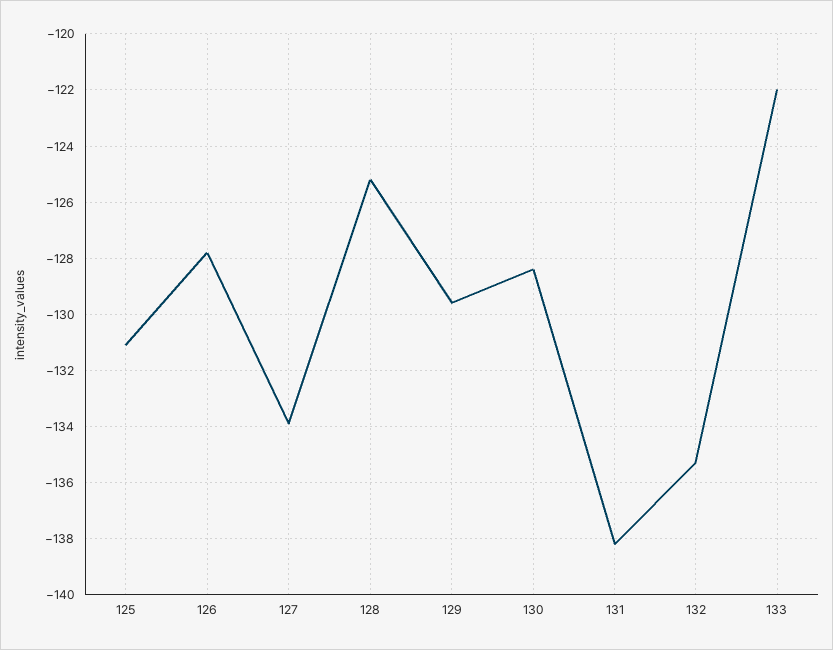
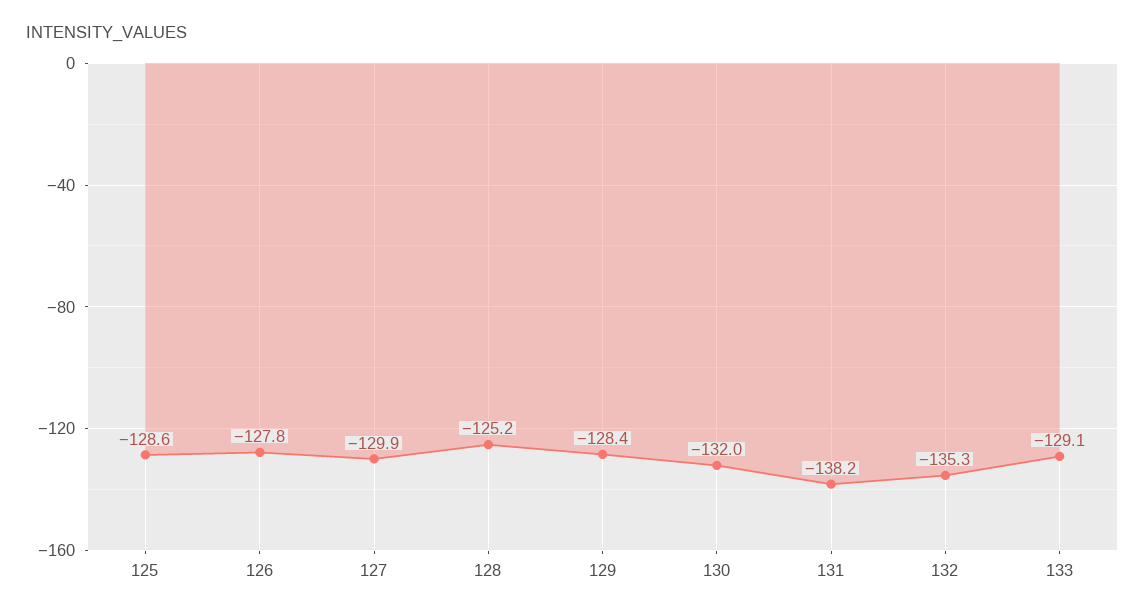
  {
-   "125": -131,
+   "125": -128.6,
    "126": -127.8,
-   "127": -134,
+   "127": -129.9,
    "128": -125.2,
-   "129": -129.5,
+   "129": -128.4,
-   "130": -128.5,
+   "130": -132,
    "131": -138.2,
    "132": -135.3,
-   "133": -122
+   "133": -129.1
  }

